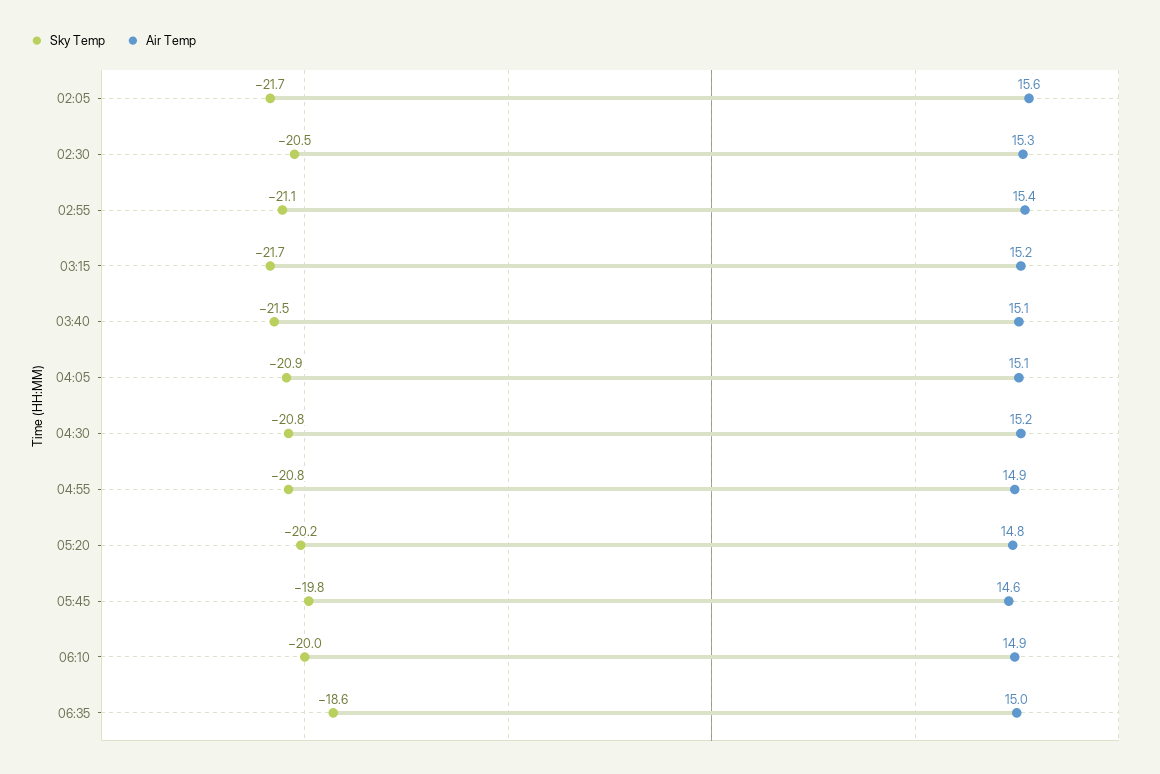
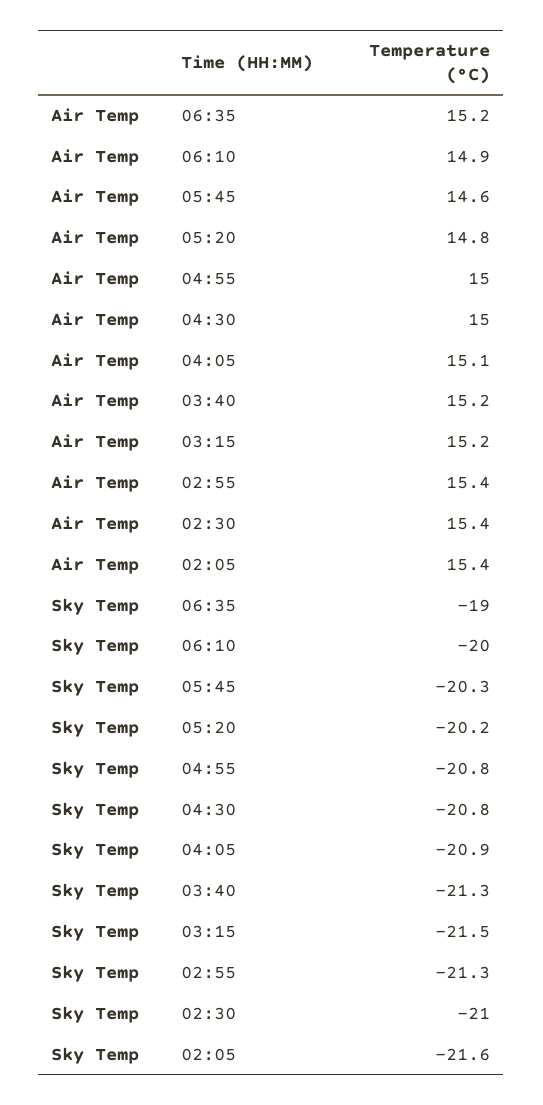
  {
    "Sky Temp": {
-     "02:05": -21.7,
+     "02:05": -21.6,
-     "02:30": -20.5,
+     "02:30": -21,
-     "02:55": -21.1,
+     "02:55": -21.3,
-     "03:15": -21.7,
+     "03:15": -21.5,
-     "03:40": -21.5,
+     "03:40": -21.3,
      "04:05": -20.9,
      "04:30": -20.8,
      "04:55": -20.8,
      "05:20": -20.2,
-     "05:45": -19.8,
+     "05:45": -20.3,
      "06:10": -20,
-     "06:35": -18.6
+     "06:35": -19
    },
    "Air Temp": {
-     "02:05": 15.6,
+     "02:05": 15.4,
-     "02:30": 15.3,
+     "02:30": 15.4,
      "02:55": 15.4,
      "03:15": 15.2,
-     "03:40": 15.1,
+     "03:40": 15.2,
      "04:05": 15.1,
-     "04:30": 15.2,
+     "04:30": 15,
-     "04:55": 14.9,
+     "04:55": 15,
      "05:20": 14.8,
      "05:45": 14.6,
      "06:10": 14.9,
-     "06:35": 15
+     "06:35": 15.2
    }
  }

